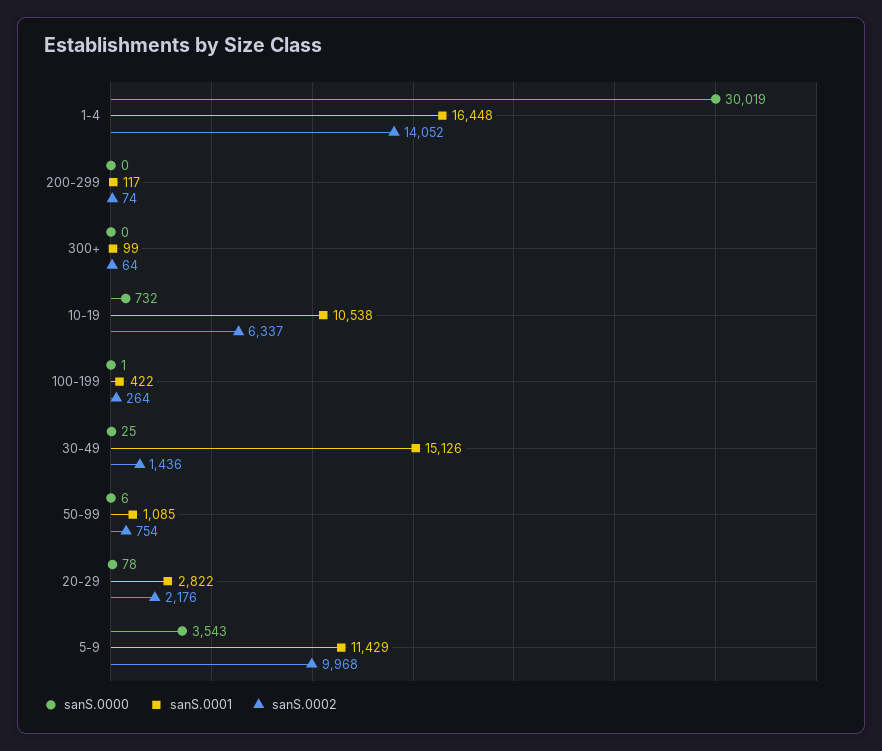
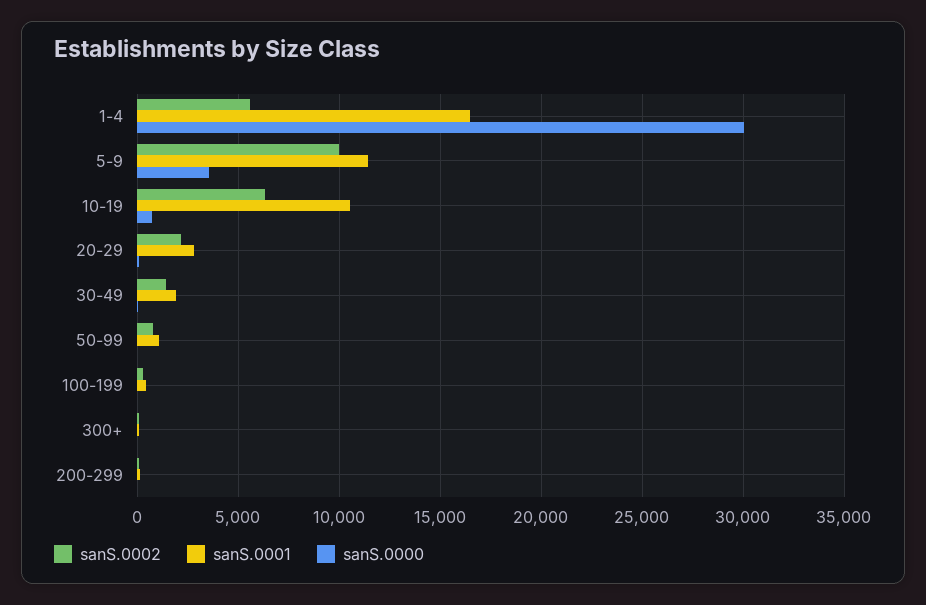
  {
    "sanS.0000": {
      "1-4": 30019,
      "200-299": 0,
      "300+": 0,
      "10-19": 732,
      "100-199": 1,
      "30-49": 25,
      "50-99": 6,
      "20-29": 78,
      "5-9": 3543
    },
    "sanS.0001": {
      "1-4": 16448,
      "200-299": 117,
      "300+": 99,
      "10-19": 10538,
      "100-199": 422,
-     "30-49": 15126,
+     "30-49": 2000,
      "50-99": 1085,
      "20-29": 2822,
      "5-9": 11429
    },
    "sanS.0002": {
-     "1-4": 14052,
+     "1-4": 5500,
      "200-299": 74,
      "300+": 64,
      "10-19": 6337,
      "100-199": 264,
      "30-49": 1436,
      "50-99": 754,
      "20-29": 2176,
      "5-9": 9968
    }
  }

